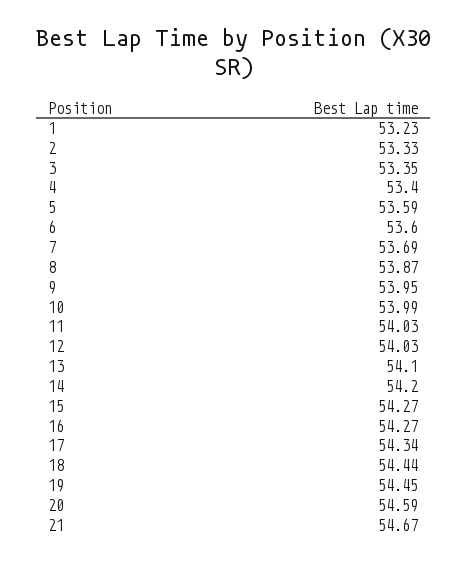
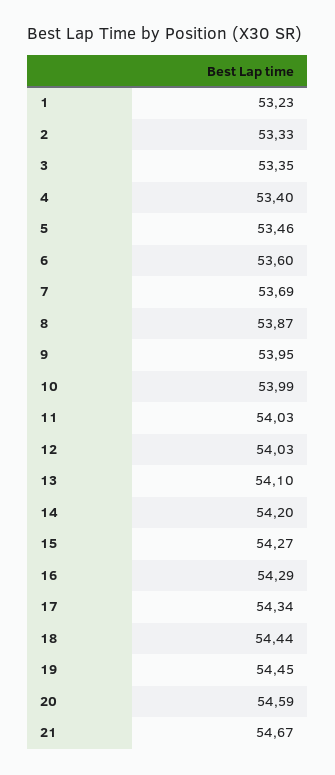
  {
    "1": 53.23,
    "2": 53.33,
    "3": 53.35,
    "4": 53.4,
-   "5": 53.59,
+   "5": 53.46,
    "6": 53.6,
    "7": 53.69,
    "8": 53.87,
    "9": 53.95,
    "10": 53.99,
    "11": 54.03,
    "12": 54.03,
    "13": 54.1,
    "14": 54.2,
    "15": 54.27,
-   "16": 54.27,
+   "16": 54.29,
    "17": 54.34,
    "18": 54.44,
    "19": 54.45,
    "20": 54.59,
    "21": 54.67
  }

